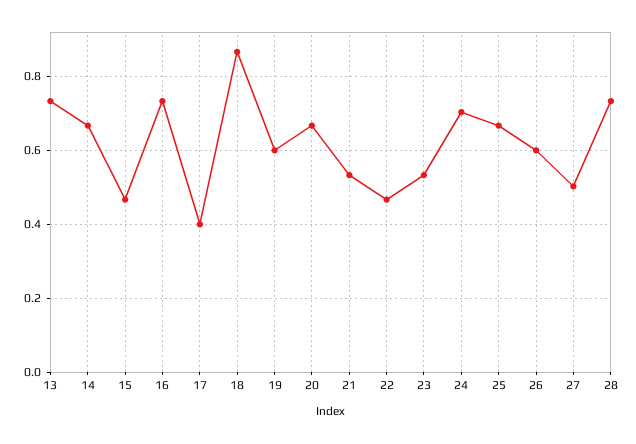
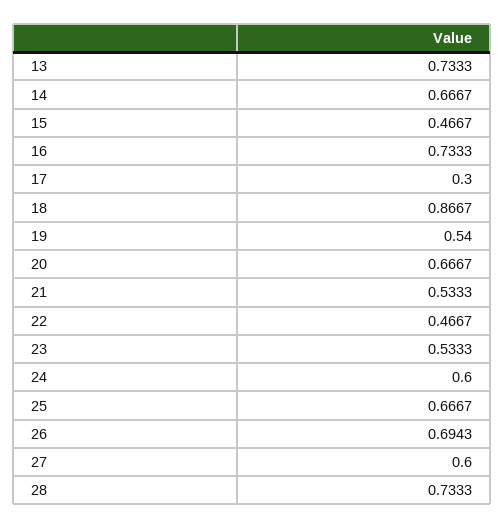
  {
    "13": 0.7333,
    "14": 0.6667,
    "15": 0.4667,
    "16": 0.7333,
-   "17": 0.4,
+   "17": 0.3,
    "18": 0.8667,
-   "19": 0.6,
+   "19": 0.54,
    "20": 0.6667,
    "21": 0.5333,
    "22": 0.4667,
    "23": 0.5333,
-   "24": 0.7,
+   "24": 0.6,
    "25": 0.6667,
-   "26": 0.6,
+   "26": 0.6943,
-   "27": 0.5,
+   "27": 0.6,
    "28": 0.7333
  }

